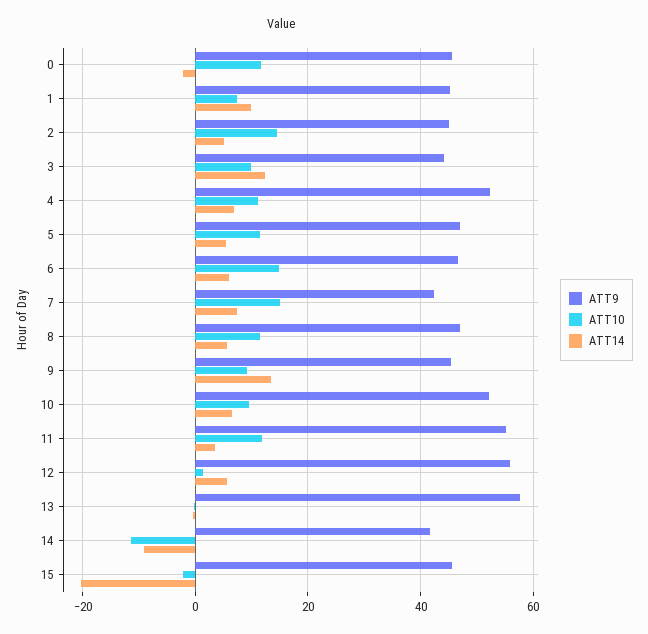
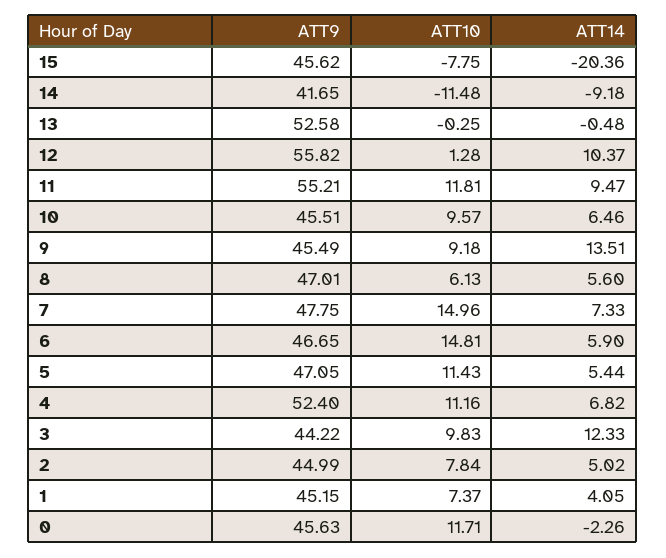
  {
    "ATT9": {
      "0": 45.63,
      "1": 45.15,
      "2": 44.99,
      "3": 44.22,
      "4": 52.4,
      "5": 47.05,
      "6": 46.65,
-     "7": 42,
+     "7": 47.75,
      "8": 47.01,
      "9": 45.49,
-     "10": 52,
+     "10": 45.51,
      "11": 55.21,
      "12": 55.82,
-     "13": 58,
+     "13": 52.58,
      "14": 41.65,
      "15": 45.62
    },
    "ATT10": {
      "0": 11.71,
      "1": 7.37,
-     "2": 14,
+     "2": 7.84,
      "3": 9.83,
      "4": 11.16,
      "5": 11.43,
      "6": 14.81,
      "7": 14.96,
-     "8": 12,
+     "8": 6.13,
      "9": 9.18,
      "10": 9.57,
      "11": 11.81,
      "12": 1.28,
      "13": -0.25,
      "14": -11.48,
-     "15": -2
+     "15": -7.75
    },
    "ATT14": {
      "0": -2.26,
-     "1": 10,
+     "1": 4.05,
      "2": 5.02,
      "3": 12.33,
      "4": 6.82,
      "5": 5.44,
      "6": 5.9,
      "7": 7.33,
      "8": 5.6,
      "9": 13.51,
      "10": 6.46,
-     "11": 4,
+     "11": 9.47,
-     "12": 6,
+     "12": 10.37,
      "13": -0.48,
      "14": -9.18,
      "15": -20.36
    }
  }

